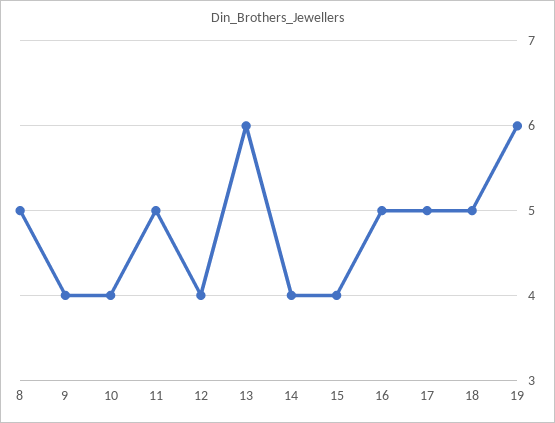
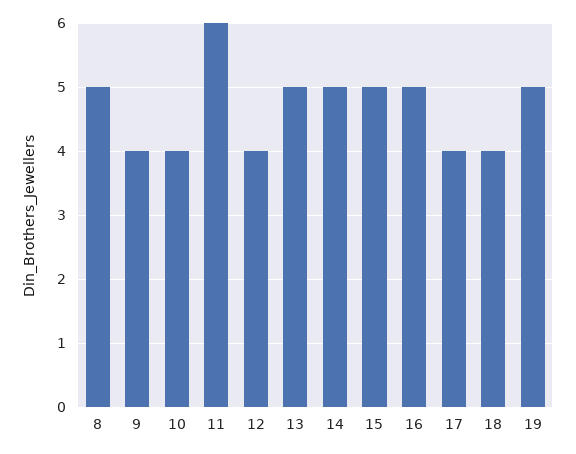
  {
    "8": 5,
    "9": 4,
    "10": 4,
-   "11": 5,
+   "11": 6,
    "12": 4,
-   "13": 6,
+   "13": 5,
-   "14": 4,
+   "14": 5,
-   "15": 4,
+   "15": 5,
    "16": 5,
-   "17": 5,
+   "17": 4,
-   "18": 5,
+   "18": 4,
-   "19": 6
+   "19": 5
  }

